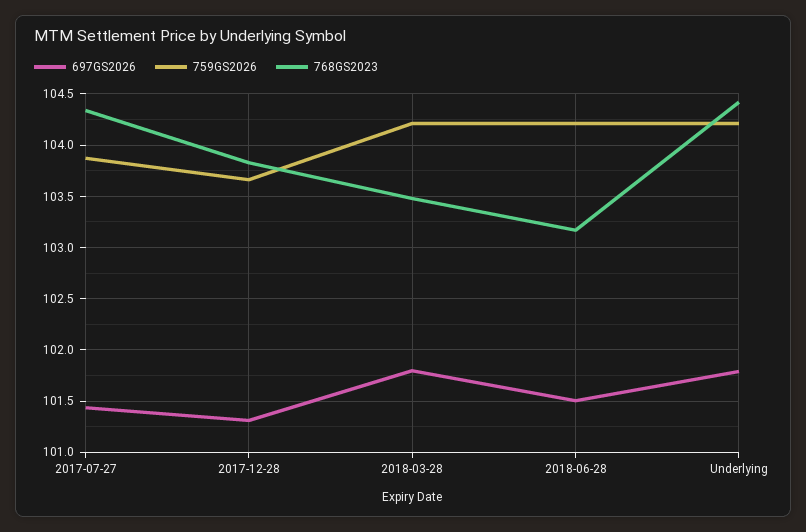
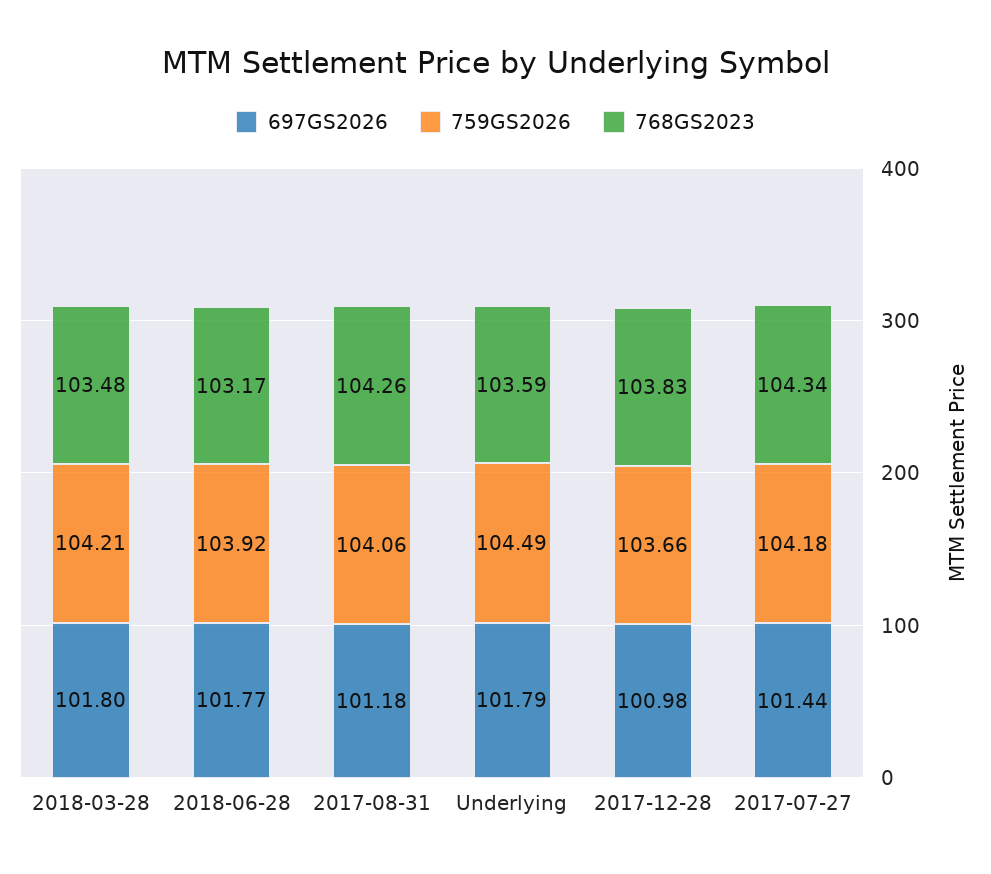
  {
    "697GS2026": {
      "2017-07-27": 101.44,
-     "2017-12-28": 101.3,
+     "2017-12-28": 100.98,
      "2018-03-28": 101.8,
-     "2018-06-28": 101.5,
+     "2018-06-28": 101.77,
-     "Underlying": 101.79
+     "Underlying": 101.79,
+     "2017-08-31": 101.18
    },
    "759GS2026": {
-     "2017-07-27": 103.9,
+     "2017-07-27": 104.18,
      "2017-12-28": 103.66,
      "2018-03-28": 104.21,
-     "2018-06-28": 104.2,
+     "2018-06-28": 103.92,
-     "Underlying": 104.2
+     "Underlying": 104.49,
+     "2017-08-31": 104.06
    },
    "768GS2023": {
      "2017-07-27": 104.34,
      "2017-12-28": 103.83,
      "2018-03-28": 103.48,
      "2018-06-28": 103.17,
-     "Underlying": 104.4
+     "Underlying": 103.59,
+     "2017-08-31": 104.26
    }
  }

